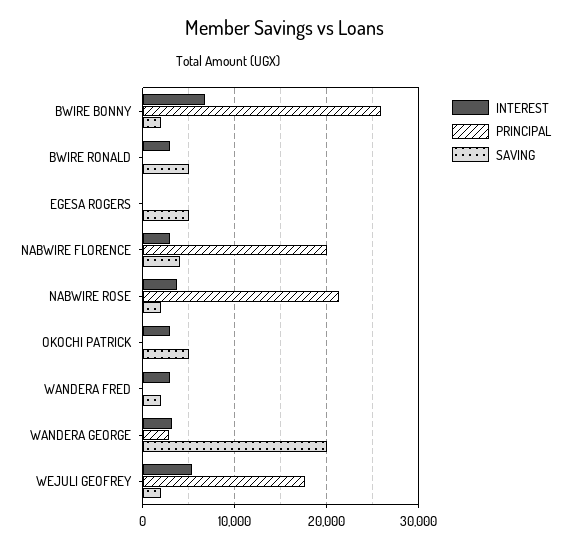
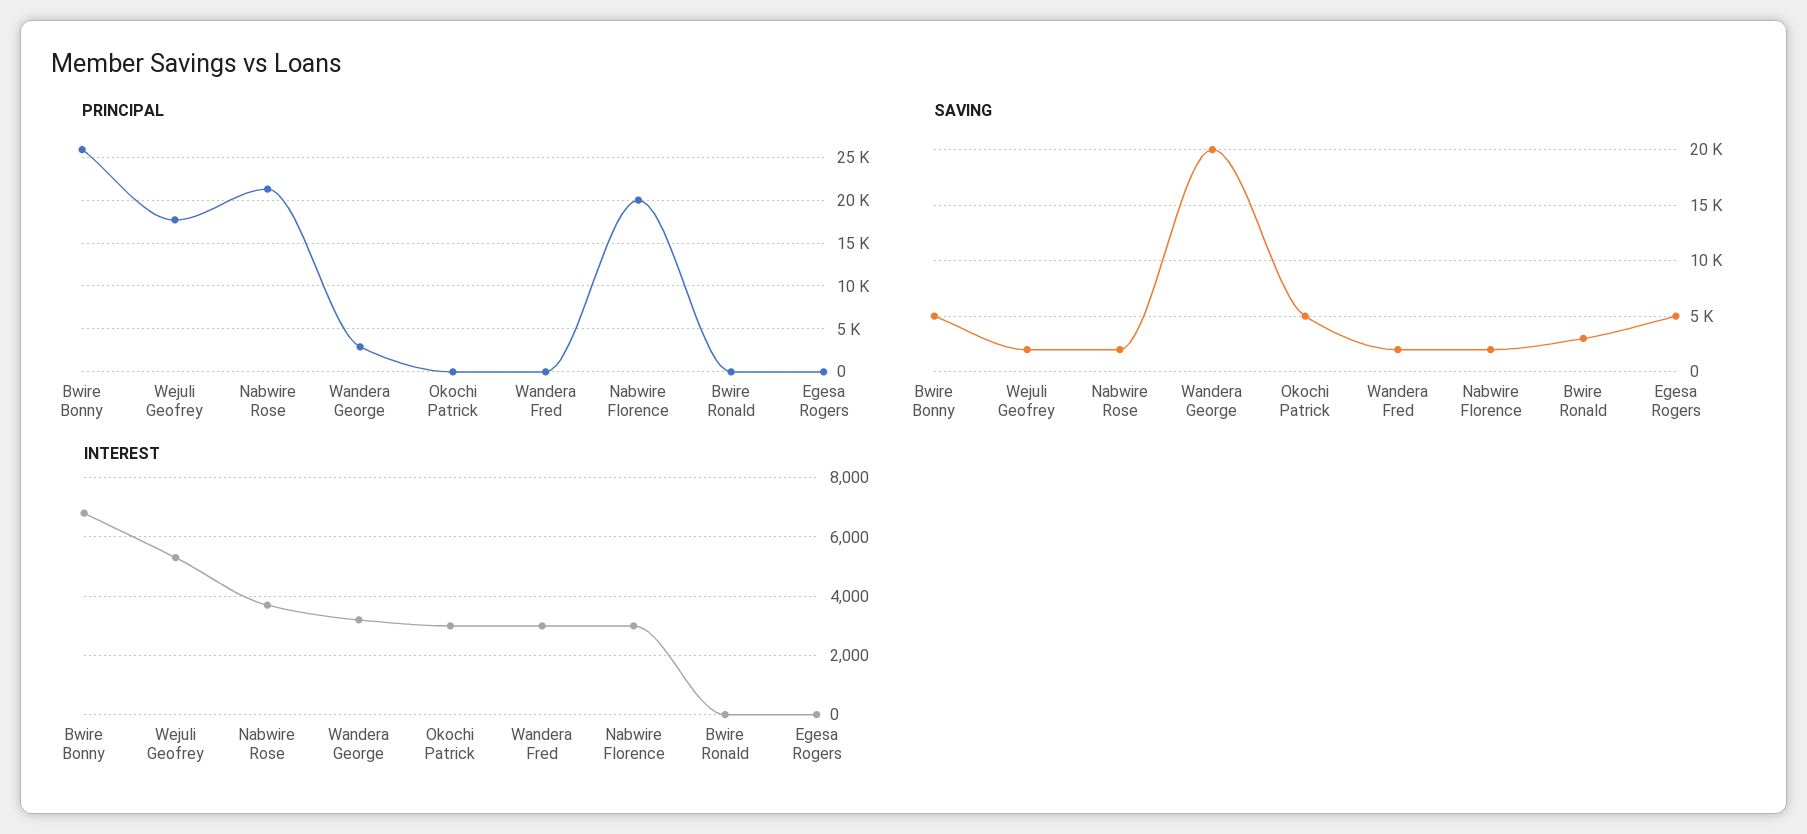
  {
    "INTEREST": {
      "BWIRE BONNY": 6750,
-     "BWIRE RONALD": 3000,
+     "BWIRE RONALD": 0,
      "EGESA ROGERS": 0,
      "NABWIRE FLORENCE": 3000,
      "NABWIRE ROSE": 3750,
      "OKOCHI PATRICK": 3000,
      "WANDERA FRED": 3000,
      "WANDERA GEORGE": 3250,
      "WEJULI GEOFREY": 5250
    },
    "PRINCIPAL": {
      "BWIRE BONNY": 26000,
      "BWIRE RONALD": 0,
      "EGESA ROGERS": 0,
      "NABWIRE FLORENCE": 20000,
      "NABWIRE ROSE": 21000,
      "OKOCHI PATRICK": 0,
      "WANDERA FRED": 0,
      "WANDERA GEORGE": 3000,
      "WEJULI GEOFREY": 18000
    },
    "SAVING": {
-     "BWIRE BONNY": 2000,
+     "BWIRE BONNY": 5000,
-     "BWIRE RONALD": 5000,
+     "BWIRE RONALD": 3000,
      "EGESA ROGERS": 5000,
-     "NABWIRE FLORENCE": 4000,
+     "NABWIRE FLORENCE": 2000,
      "NABWIRE ROSE": 2000,
      "OKOCHI PATRICK": 5000,
      "WANDERA FRED": 2000,
      "WANDERA GEORGE": 20000,
      "WEJULI GEOFREY": 2000
    }
  }

